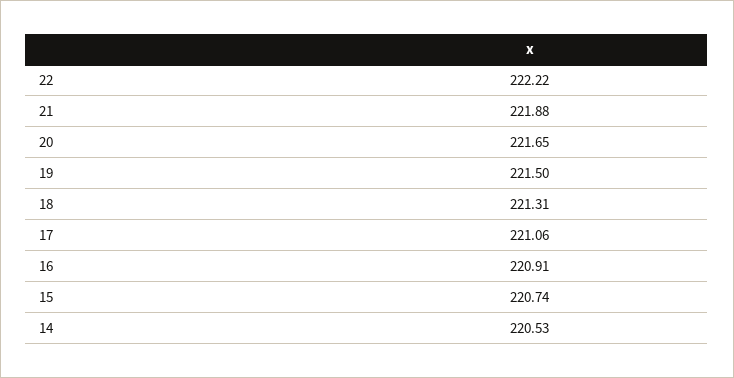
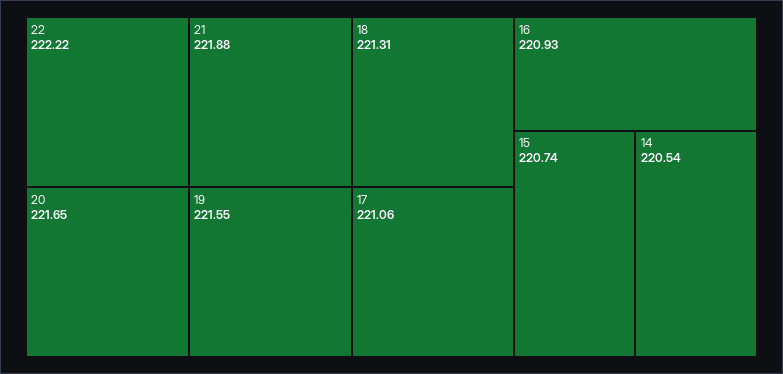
  {
    "22": 222.22,
    "21": 221.88,
    "20": 221.65,
-   "19": 221.5,
+   "19": 221.55,
    "18": 221.31,
    "17": 221.06,
-   "16": 220.91,
+   "16": 220.93,
    "15": 220.74,
-   "14": 220.53
+   "14": 220.54
  }

